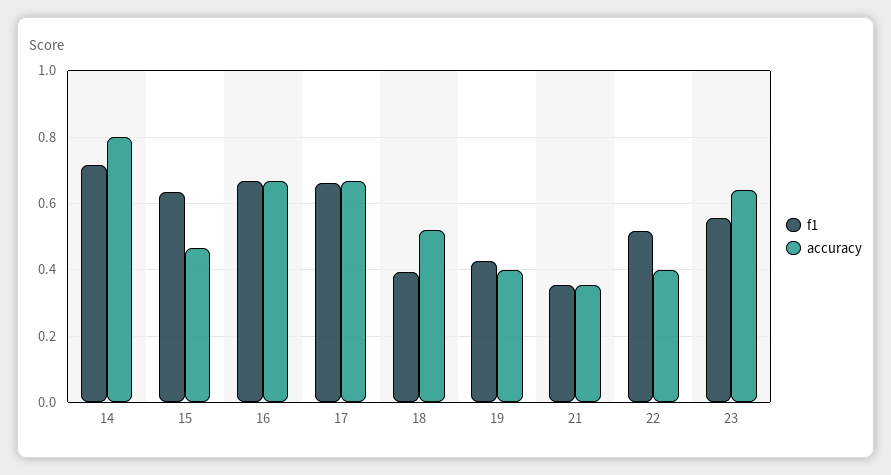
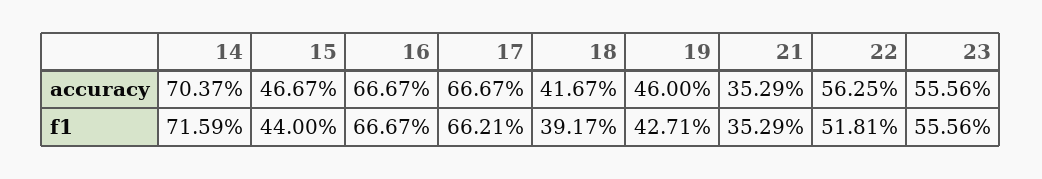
  {
    "f1": {
      "14": 0.7159,
-     "15": 0.64,
+     "15": 0.44,
      "16": 0.6667,
      "17": 0.6621,
      "18": 0.3917,
      "19": 0.4271,
      "21": 0.3529,
      "22": 0.5181,
      "23": 0.5556
    },
    "accuracy": {
-     "14": 0.8,
+     "14": 0.7037,
      "15": 0.4667,
      "16": 0.6667,
      "17": 0.6667,
-     "18": 0.52,
+     "18": 0.4167,
-     "19": 0.4,
+     "19": 0.46,
      "21": 0.3529,
-     "22": 0.4,
+     "22": 0.5625,
-     "23": 0.64
+     "23": 0.5556
    }
  }

